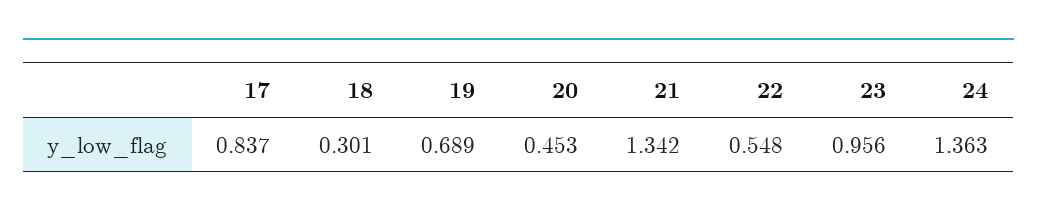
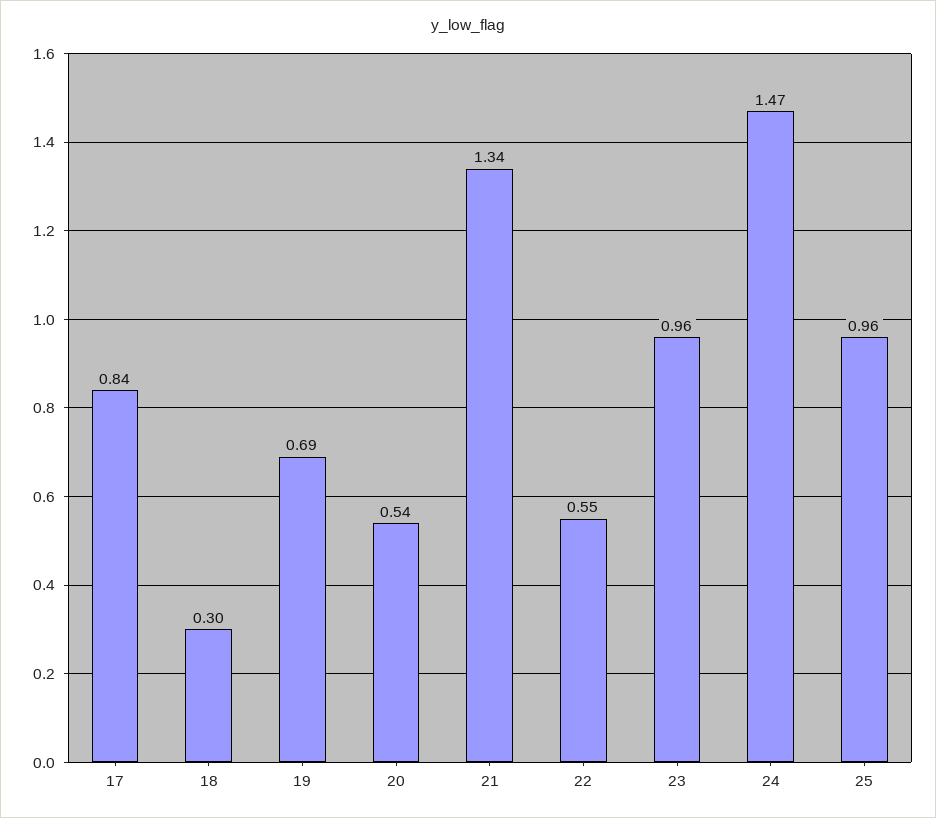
  {
    "17": 0.837,
    "18": 0.301,
    "19": 0.689,
-   "20": 0.453,
+   "20": 0.54,
    "21": 1.342,
    "22": 0.548,
    "23": 0.956,
-   "24": 1.363
+   "24": 1.47,
+   "25": 0.96
  }

